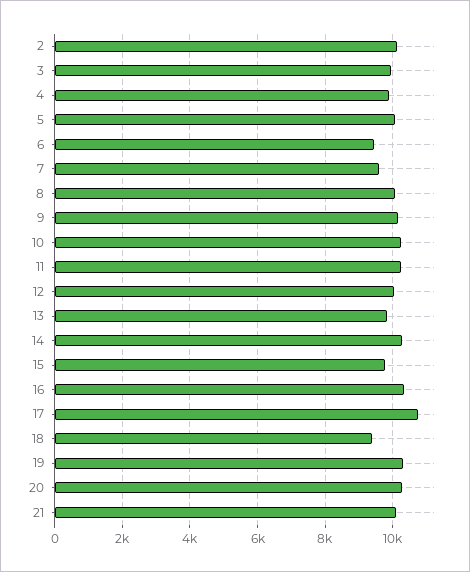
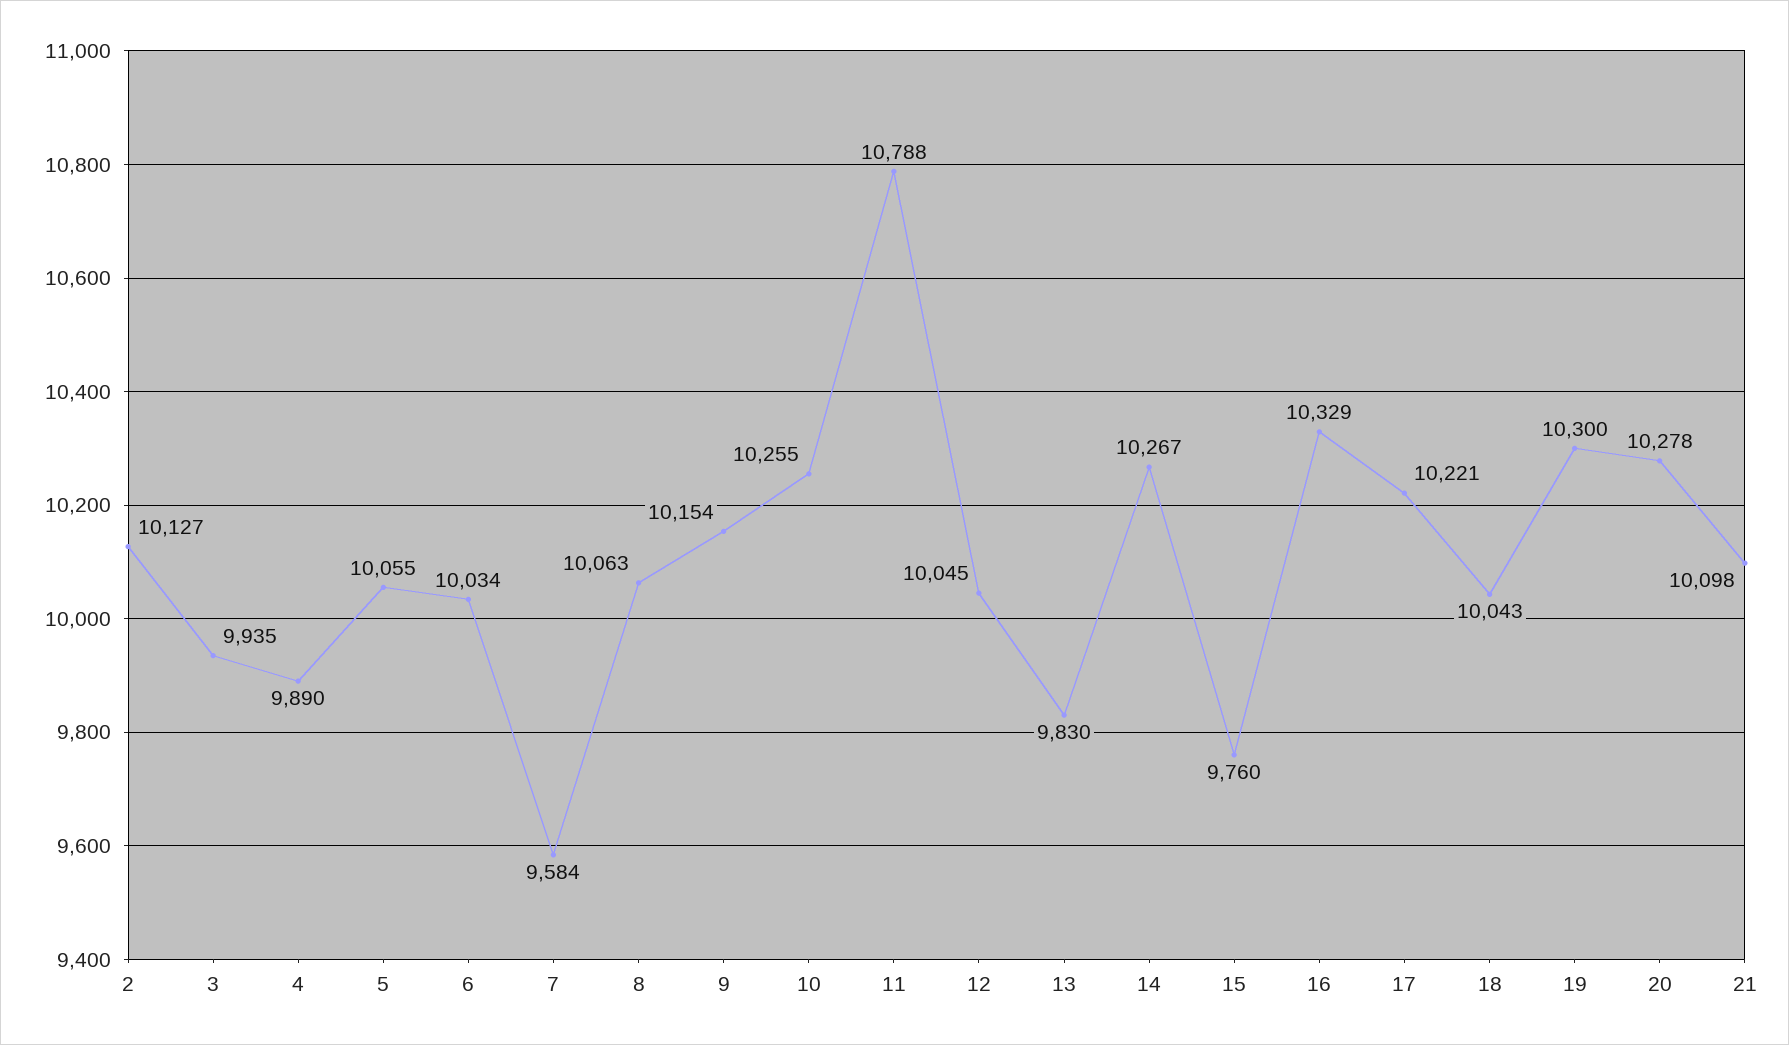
  {
    "2": 10127,
    "3": 9935,
    "4": 9890,
    "5": 10055,
-   "6": 9400,
+   "6": 10034,
    "7": 9584,
    "8": 10063,
    "9": 10154,
    "10": 10255,
-   "11": 10200,
+   "11": 10788,
    "12": 10045,
    "13": 9830,
    "14": 10267,
    "15": 9760,
    "16": 10329,
-   "17": 10800,
+   "17": 10221,
-   "18": 9400,
+   "18": 10043,
    "19": 10300,
    "20": 10278,
    "21": 10098
  }

